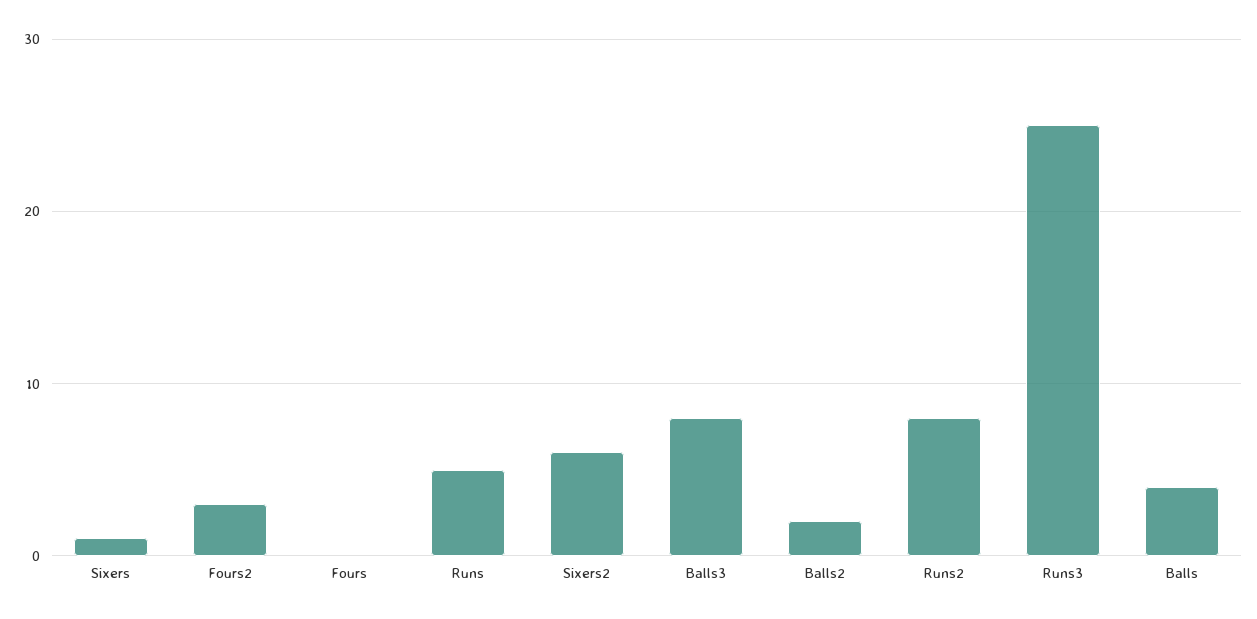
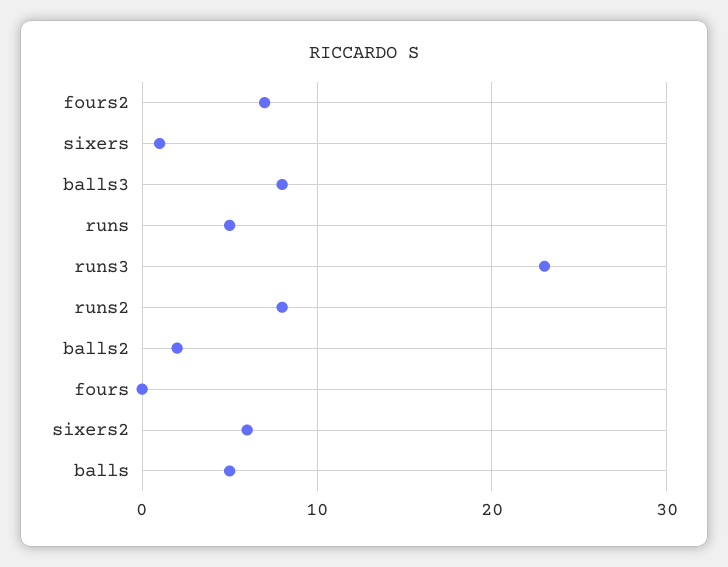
  {
    "Sixers": 1,
-   "Fours2": 3,
+   "Fours2": 7,
    "Fours": 0,
    "Runs": 5,
    "Sixers2": 6,
    "Balls3": 8,
    "Balls2": 2,
    "Runs2": 8,
-   "Runs3": 25,
+   "Runs3": 23,
-   "Balls": 4
+   "Balls": 5
  }

